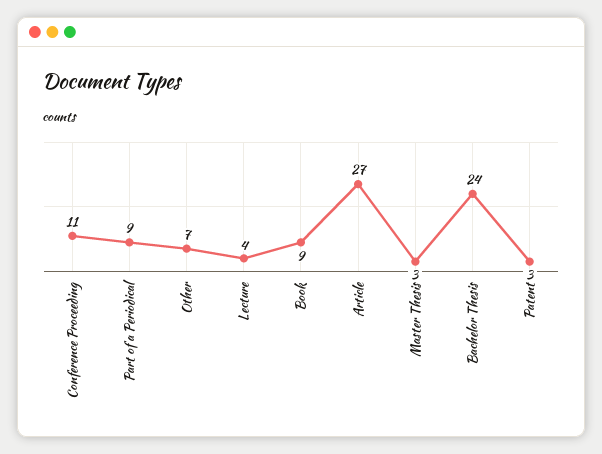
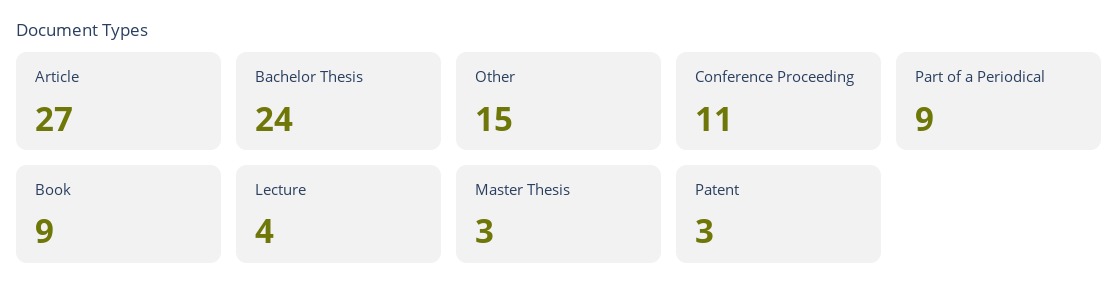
  {
    "Conference Proceeding": 11,
    "Part of a Periodical": 9,
-   "Other": 7,
+   "Other": 15,
    "Lecture": 4,
    "Book": 9,
    "Article": 27,
    "Master Thesis": 3,
    "Bachelor Thesis": 24,
    "Patent": 3
  }

